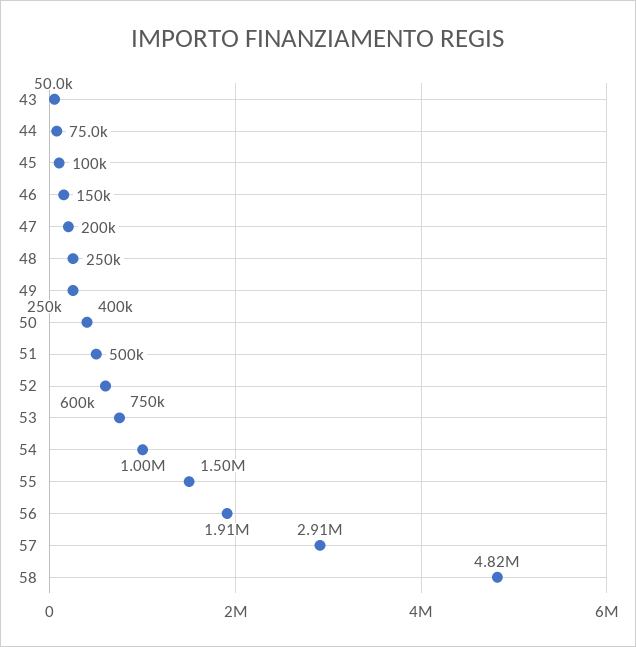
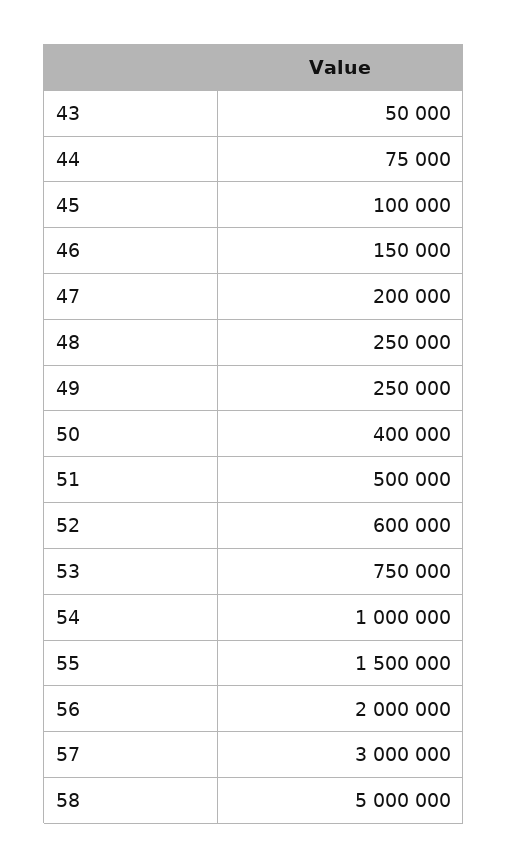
  {
    "43": 50000,
    "44": 75000,
    "45": 100000,
    "46": 150000,
    "47": 200000,
    "48": 250000,
    "49": 250000,
    "50": 400000,
    "51": 500000,
    "52": 600000,
    "53": 750000,
    "54": 1000000,
    "55": 1500000,
-   "56": 1910000,
+   "56": 2000000,
-   "57": 2910000,
+   "57": 3000000,
-   "58": 4820000
+   "58": 5000000
  }

